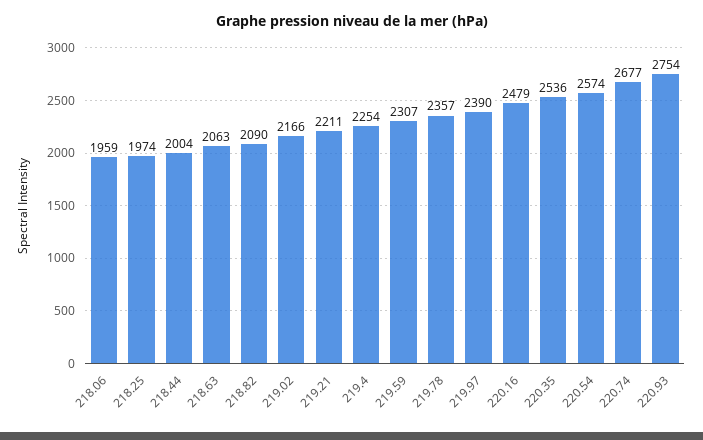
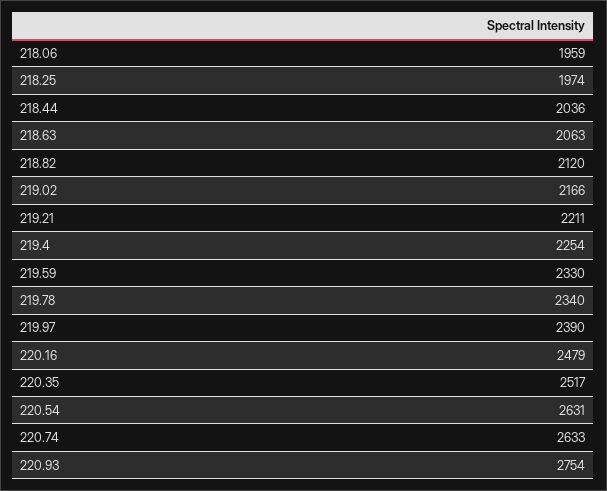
  {
    "218.06": 1959,
    "218.25": 1974,
-   "218.44": 2004,
+   "218.44": 2036,
    "218.63": 2063,
-   "218.82": 2090,
+   "218.82": 2120,
    "219.02": 2166,
    "219.21": 2211,
    "219.4": 2254,
-   "219.59": 2307,
+   "219.59": 2330,
-   "219.78": 2357,
+   "219.78": 2340,
    "219.97": 2390,
    "220.16": 2479,
-   "220.35": 2536,
+   "220.35": 2517,
-   "220.54": 2574,
+   "220.54": 2631,
-   "220.74": 2677,
+   "220.74": 2633,
    "220.93": 2754
  }

